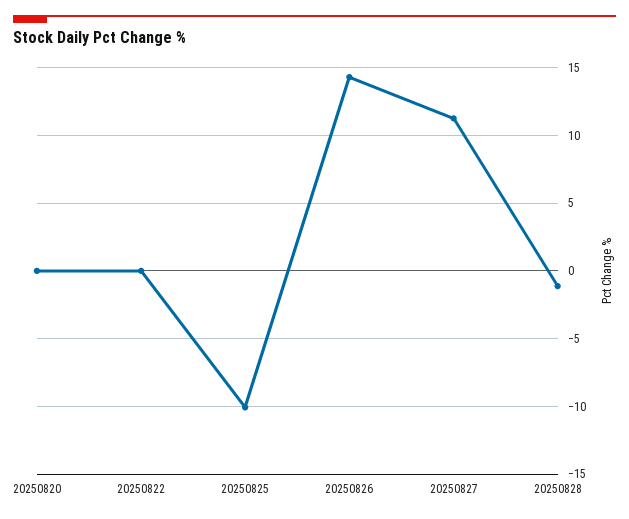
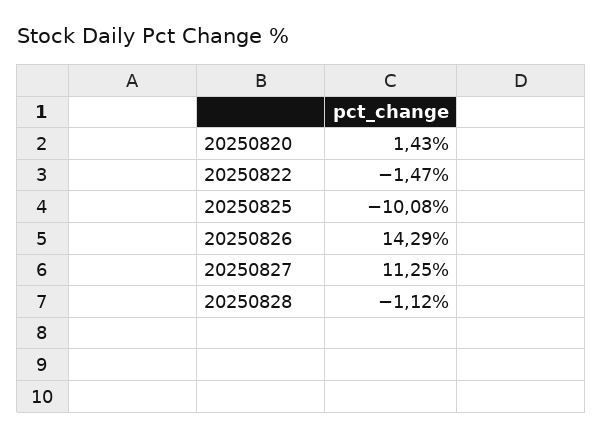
  {
-   "20250820": 0,
+   "20250820": 1.43,
-   "20250822": 0,
+   "20250822": -1.47,
    "20250825": -10.08,
    "20250826": 14.29,
    "20250827": 11.25,
    "20250828": -1.12
  }

